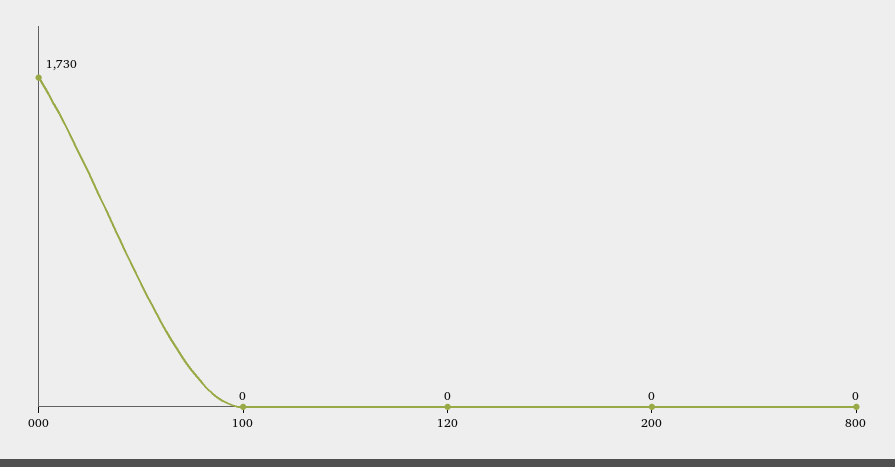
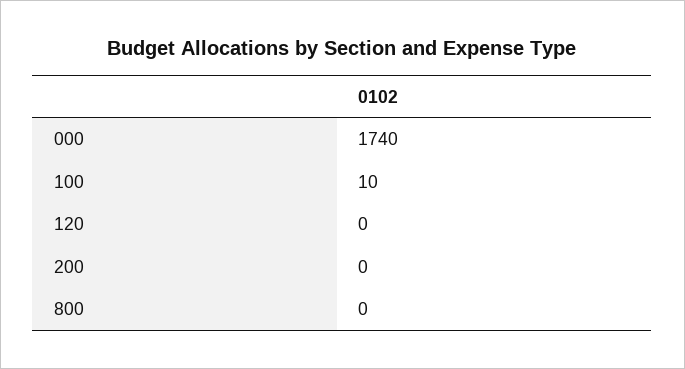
  {
-   "000": 1730,
+   "000": 1740,
-   "100": 0,
+   "100": 10,
    "120": 0,
    "200": 0,
    "800": 0
  }

